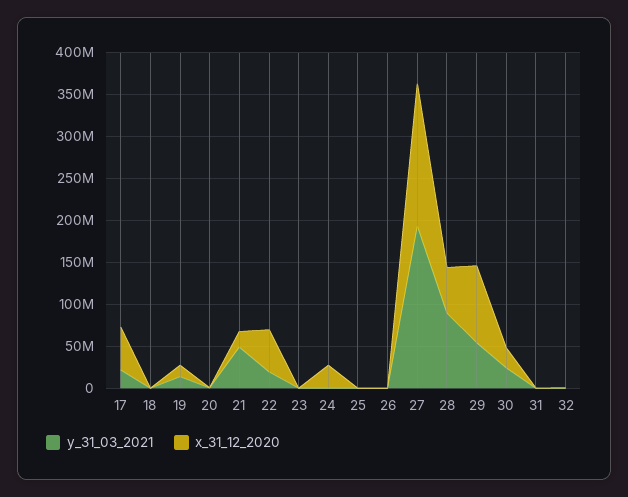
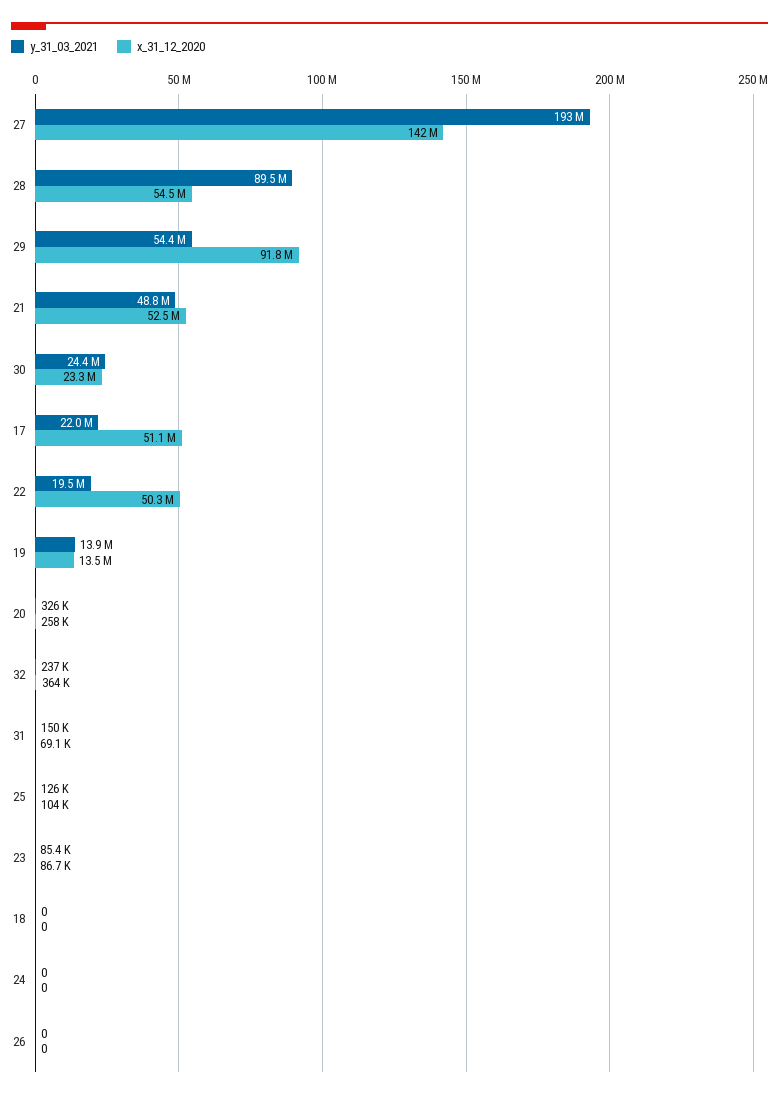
  {
    "y_31_03_2021": {
      "17": 22000000,
      "18": 0,
      "19": 13900000,
      "20": 326000,
      "21": 48800000,
      "22": 19500000,
      "23": 85400,
      "24": 0,
      "25": 126000,
      "26": 0,
      "27": 193000000,
      "28": 89500000,
      "29": 54400000,
      "30": 24400000,
      "31": 150000,
      "32": 237000
    },
    "x_31_12_2020": {
      "17": 51100000,
      "18": 0,
      "19": 13500000,
      "20": 258000,
-     "21": 20000000,
+     "21": 52500000,
      "22": 50300000,
      "23": 86700,
-     "24": 30000000,
+     "24": 0,
      "25": 104000,
      "26": 0,
-     "27": 170000000,
+     "27": 142000000,
      "28": 54500000,
      "29": 91800000,
      "30": 23300000,
      "31": 69100,
      "32": 364000
    }
  }

